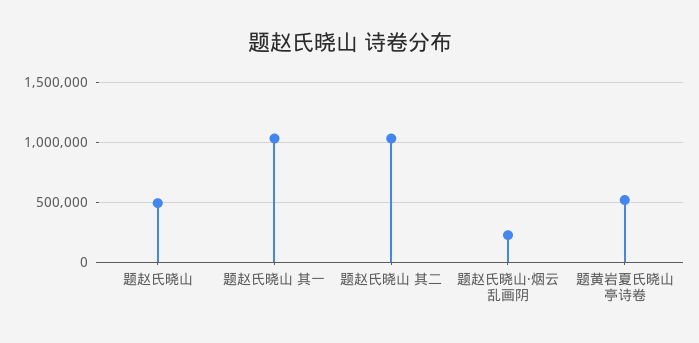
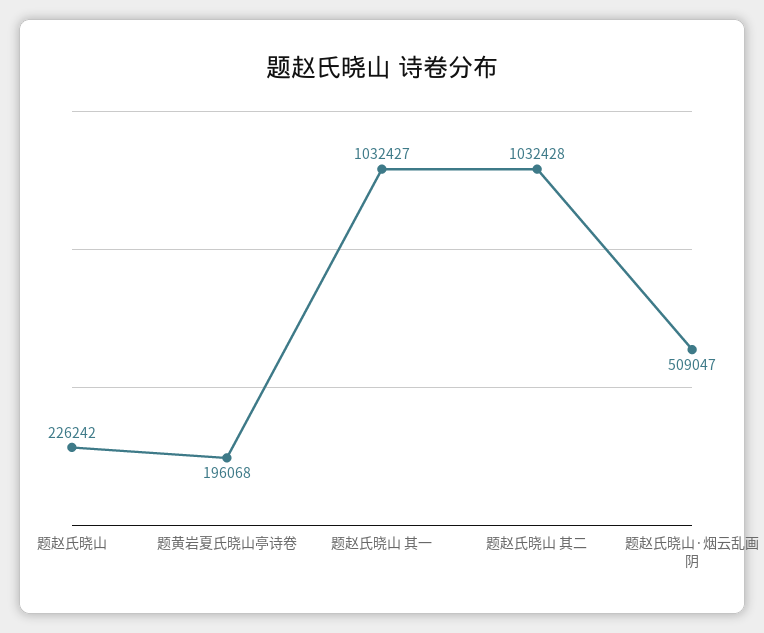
  {
-   "题赵氏晓山": 500000,
+   "题赵氏晓山": 226242,
    "题赵氏晓山 其一": 1032427,
    "题赵氏晓山 其二": 1032428,
-   "题赵氏晓山·烟云乱画阴": 200000,
+   "题赵氏晓山·烟云乱画阴": 509047,
-   "题黄岩夏氏晓山亭诗卷": 500000
+   "题黄岩夏氏晓山亭诗卷": 196068
  }

